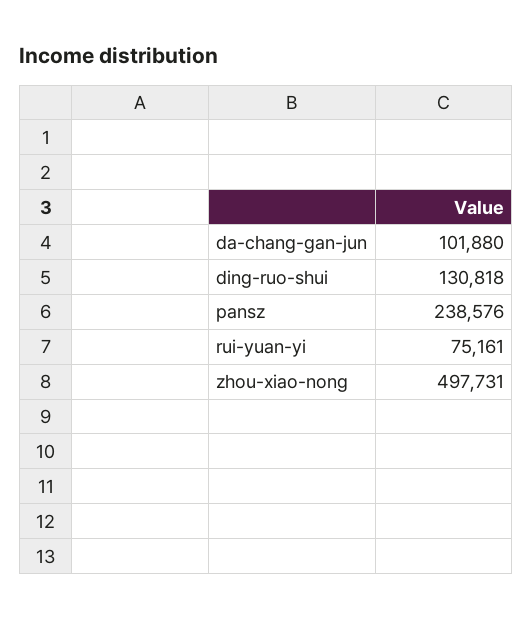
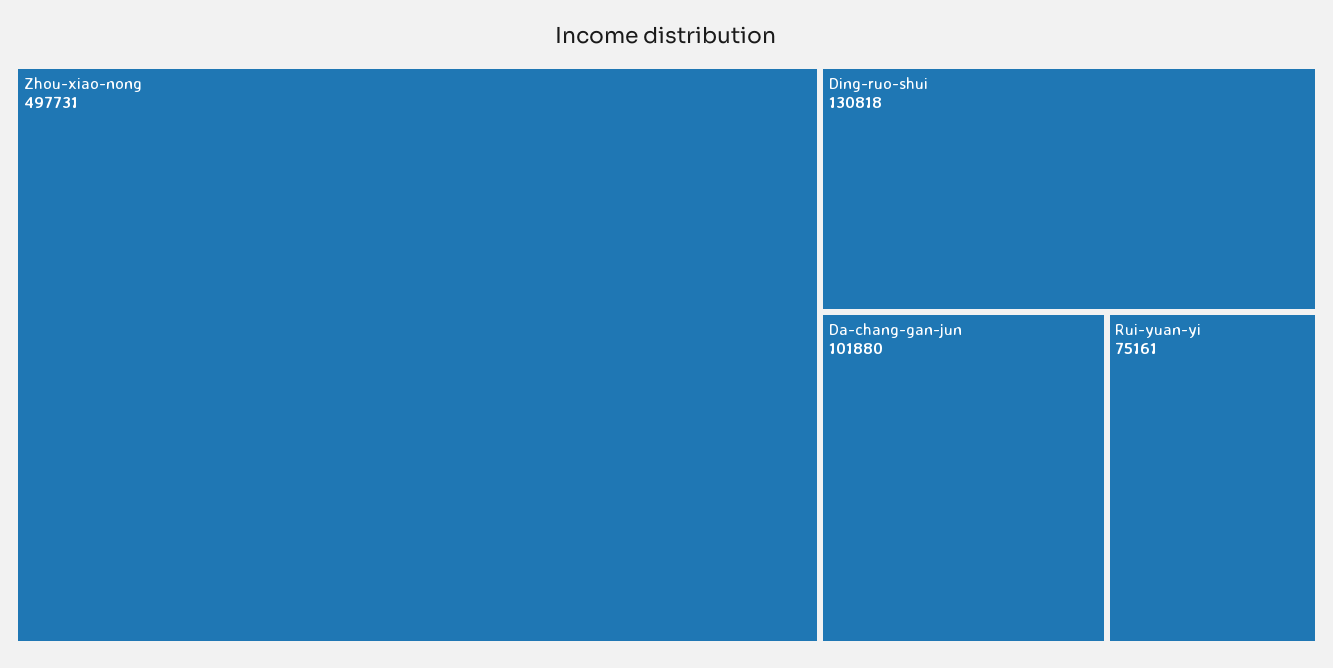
  {
    "da-chang-gan-jun": 101880,
    "ding-ruo-shui": 130818,
-   "pansz": 238576,
    "rui-yuan-yi": 75161,
    "zhou-xiao-nong": 497731
  }

